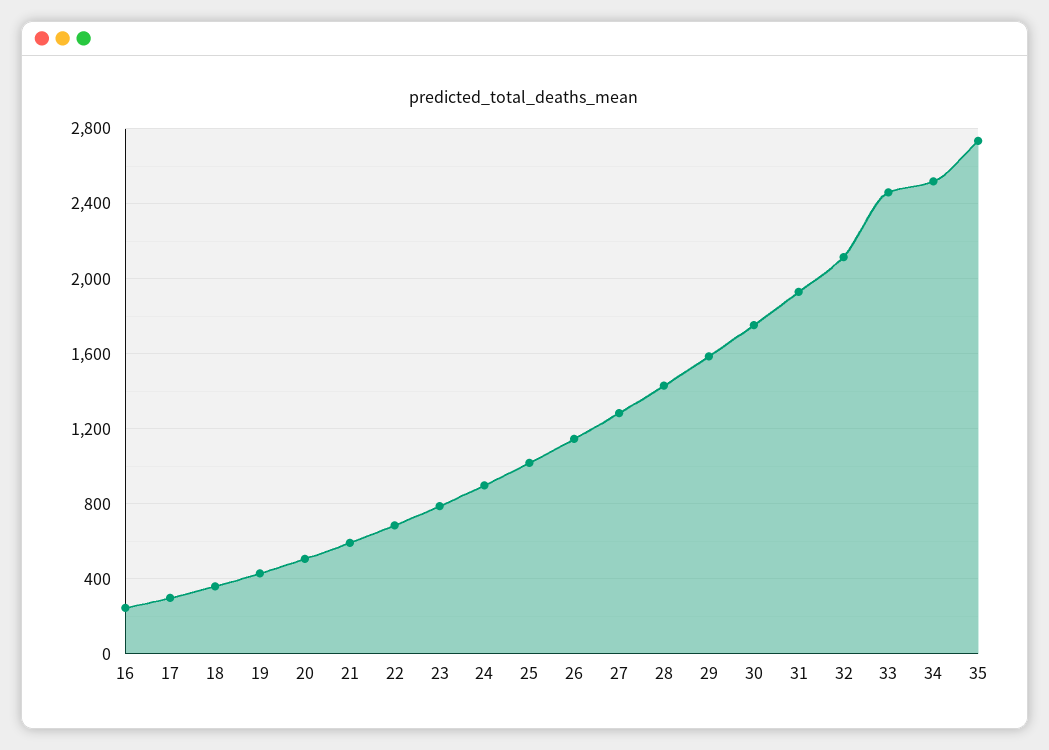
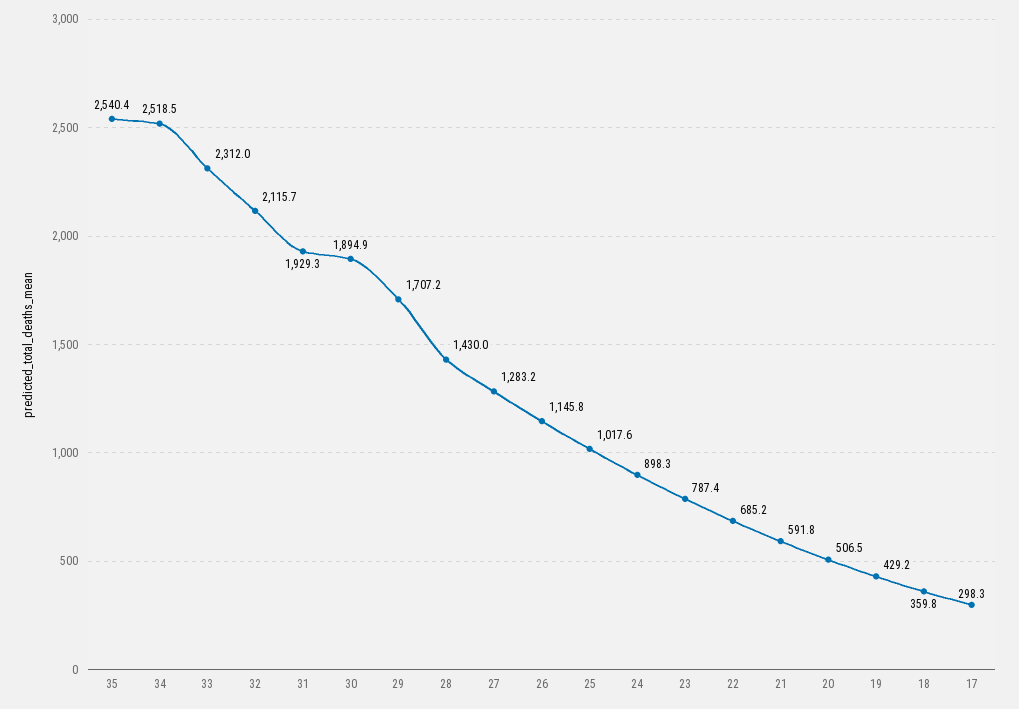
  {
-   "16": 250,
    "17": 298.3,
    "18": 359.8,
    "19": 429.2,
    "20": 506.5,
    "21": 591.8,
    "22": 685.2,
    "23": 787.4,
    "24": 898.3,
    "25": 1017.6,
    "26": 1145.8,
    "27": 1283.2,
    "28": 1430,
-   "29": 1600,
+   "29": 1707.2,
-   "30": 1750,
+   "30": 1894.9,
    "31": 1929.3,
    "32": 2115.7,
-   "33": 2450,
+   "33": 2312,
    "34": 2518.5,
-   "35": 2750
+   "35": 2540.4
  }

